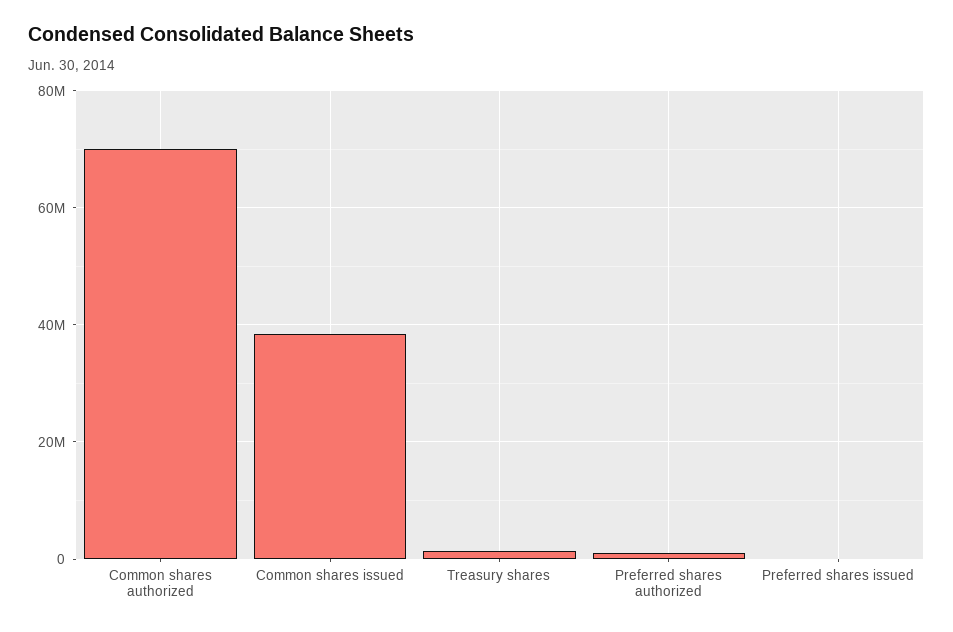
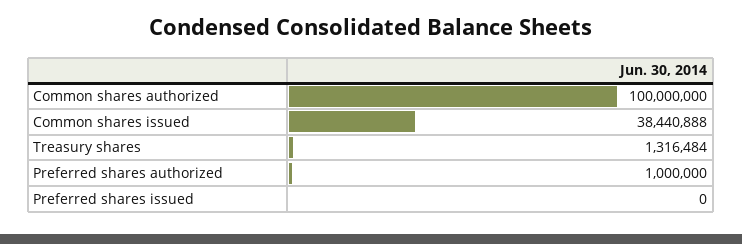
  {
-   "Common shares authorized": 70000000,
+   "Common shares authorized": 100000000,
    "Common shares issued": 38440888,
    "Treasury shares": 1316484,
    "Preferred shares authorized": 1000000,
    "Preferred shares issued": 0
  }

